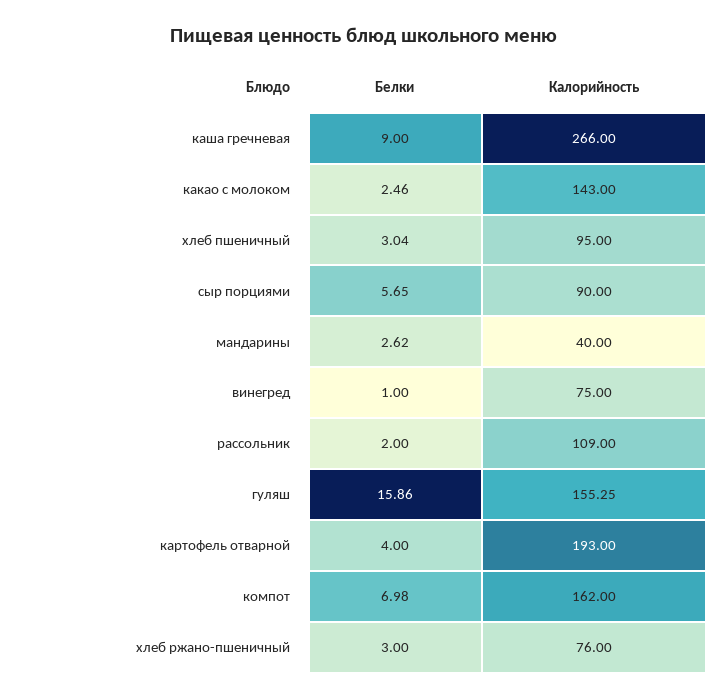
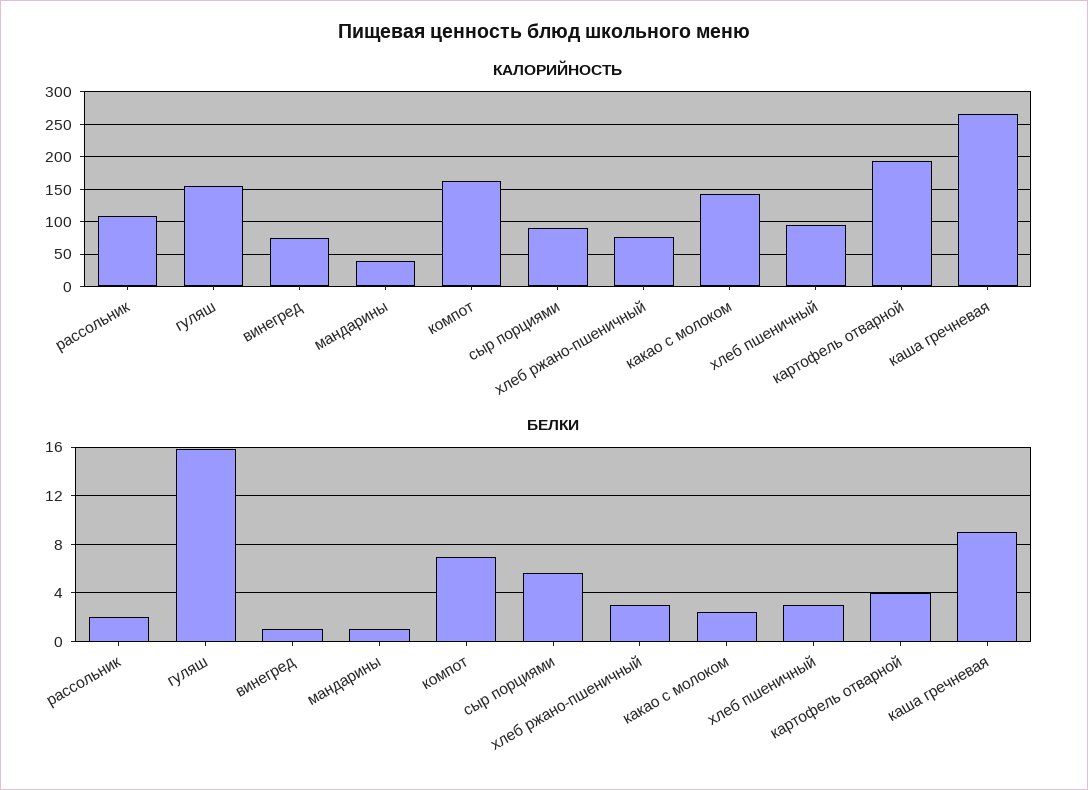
  {
    "Белки": {
      "каша гречневая": 9,
      "какао с молоком": 2.46,
      "хлеб пшеничный": 3.04,
      "сыр порциями": 5.65,
-     "мандарины": 2.62,
+     "мандарины": 1,
      "винегред": 1,
      "рассольник": 2,
      "гуляш": 15.86,
      "картофель отварной": 4,
      "компот": 6.98,
      "хлеб ржано-пшеничный": 3
    },
    "Калорийность": {
      "каша гречневая": 266,
      "какао с молоком": 143,
      "хлеб пшеничный": 95,
      "сыр порциями": 90,
      "мандарины": 40,
      "винегред": 75,
      "рассольник": 109,
      "гуляш": 155.25,
      "картофель отварной": 193,
      "компот": 162,
      "хлеб ржано-пшеничный": 76
    }
  }

